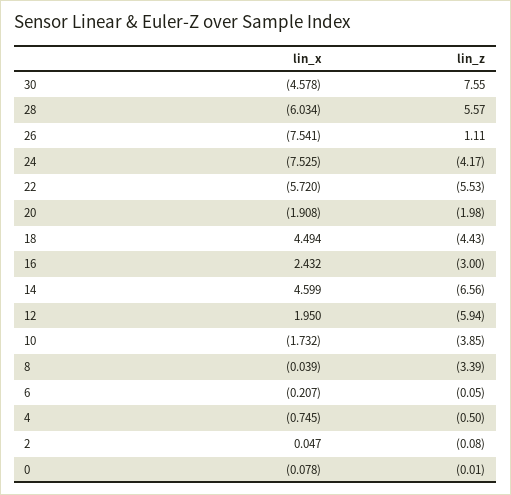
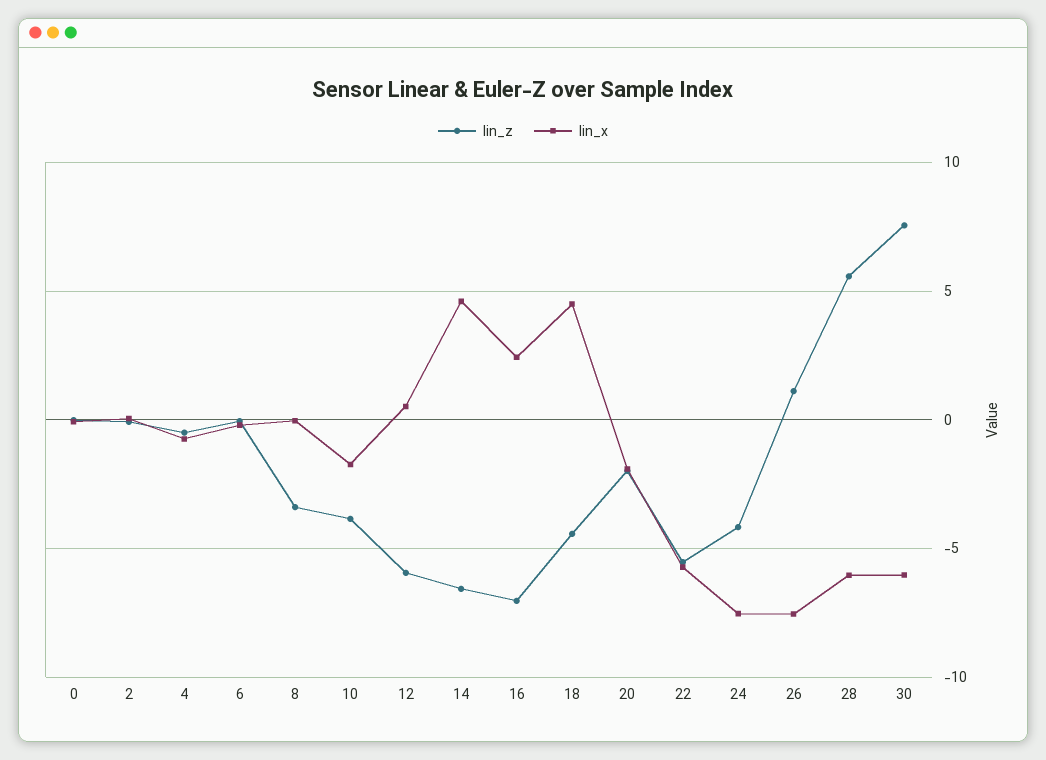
  {
    "lin_x": {
-     "30": -4.578,
+     "30": -6,
      "28": -6.034,
      "26": -7.541,
      "24": -7.525,
      "22": -5.72,
      "20": -1.908,
      "18": 4.494,
      "16": 2.432,
      "14": 4.599,
-     "12": 1.95,
+     "12": 0.5,
      "10": -1.732,
      "8": -0.039,
      "6": -0.207,
      "4": -0.745,
      "2": 0.047,
      "0": -0.078
    },
    "lin_z": {
      "30": 7.55,
      "28": 5.57,
      "26": 1.11,
      "24": -4.17,
      "22": -5.53,
      "20": -1.98,
      "18": -4.43,
-     "16": -3,
+     "16": -7,
      "14": -6.56,
      "12": -5.94,
      "10": -3.85,
      "8": -3.39,
      "6": -0.05,
      "4": -0.5,
      "2": -0.08,
      "0": -0.01
    }
  }

